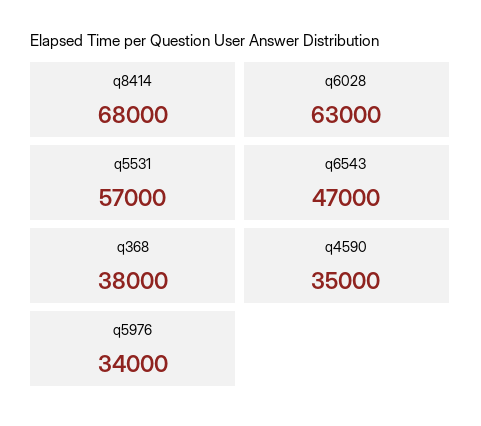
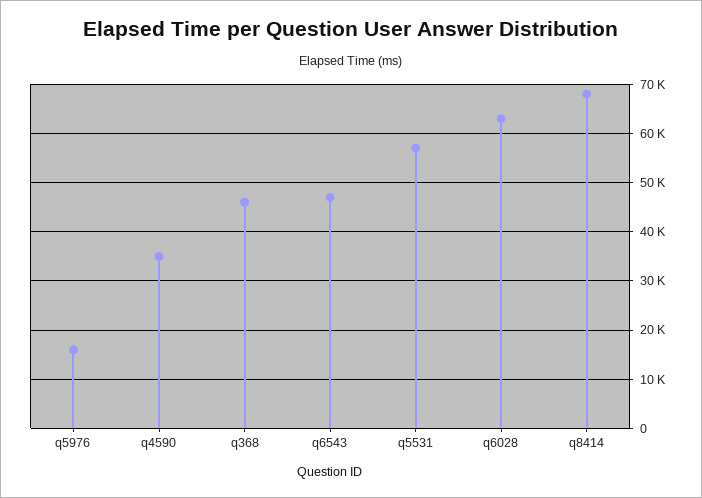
  {
    "q8414": 68000,
    "q6028": 63000,
    "q5531": 57000,
    "q6543": 47000,
-   "q368": 38000,
+   "q368": 46000,
    "q4590": 35000,
-   "q5976": 34000
+   "q5976": 16000
  }

